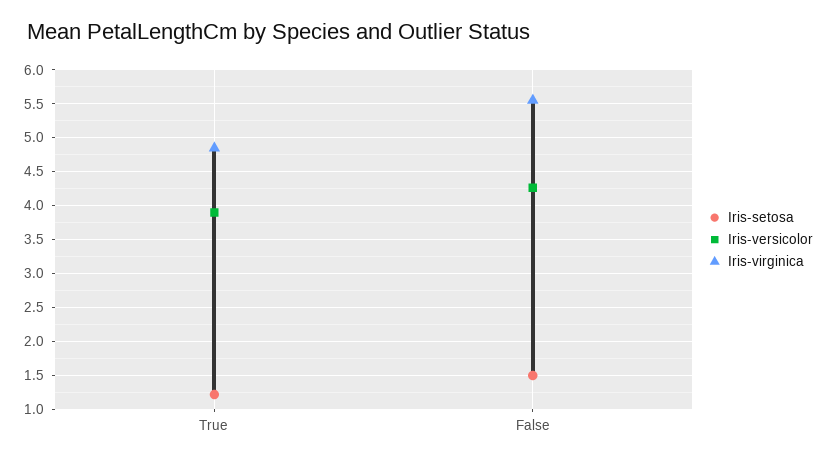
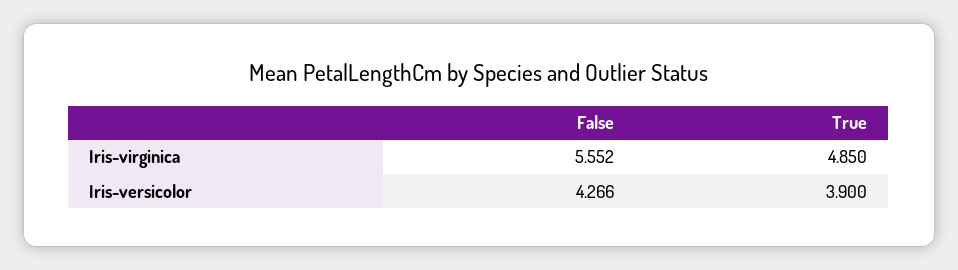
  {
-   "Iris-setosa": {
-     "True": 1.2,
-     "False": 1.5
-   },
    "Iris-versicolor": {
      "True": 3.9,
      "False": 4.266
    },
    "Iris-virginica": {
      "True": 4.85,
      "False": 5.552
    }
  }

